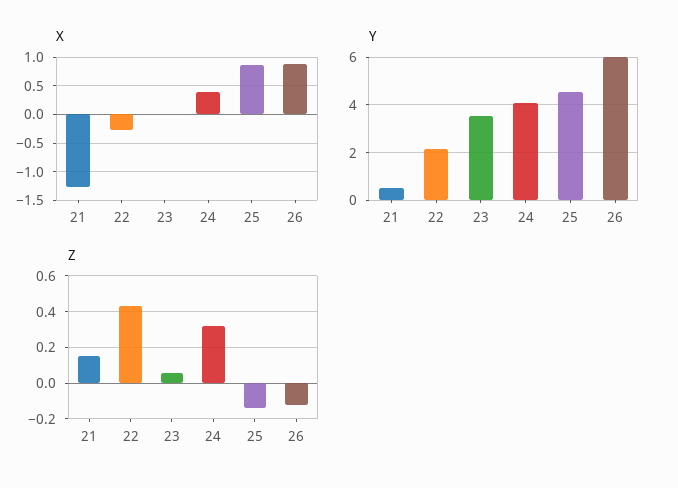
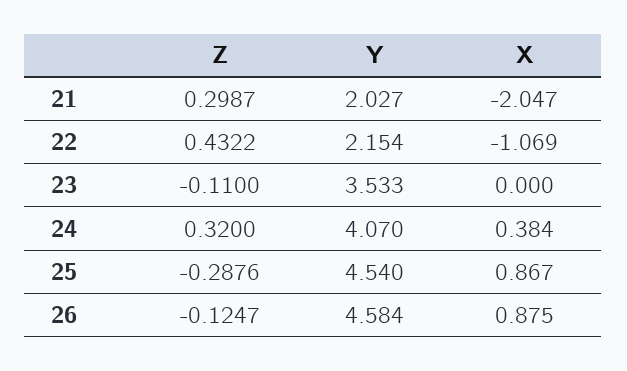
  {
    "X": {
-     "21": -1.25,
+     "21": -2.047,
-     "22": -0.25,
+     "22": -1.069,
      "23": 0,
      "24": 0.384,
      "25": 0.867,
      "26": 0.875
    },
    "Y": {
-     "21": 0.5,
+     "21": 2.027,
      "22": 2.154,
      "23": 3.533,
      "24": 4.07,
      "25": 4.54,
-     "26": 6
+     "26": 4.584
    },
    "Z": {
-     "21": 0.15,
+     "21": 0.2987,
      "22": 0.4322,
-     "23": 0.05,
+     "23": -0.11,
      "24": 0.32,
-     "25": -0.15,
+     "25": -0.2876,
      "26": -0.1247
    }
  }

